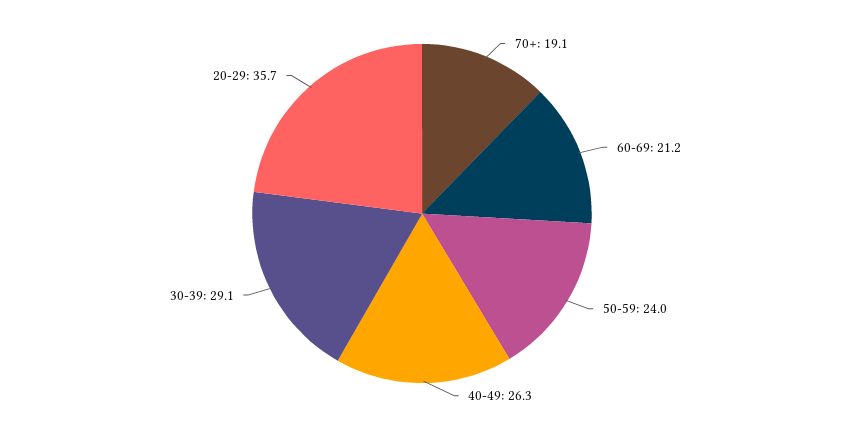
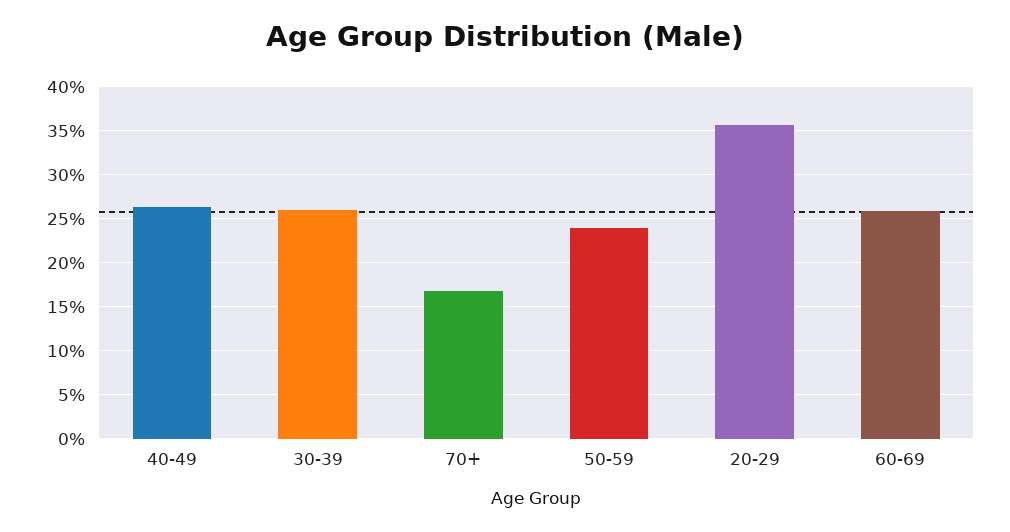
  {
-   "70+": 19.1,
+   "70+": 17,
-   "60-69": 21.2,
+   "60-69": 26,
    "50-59": 24,
    "40-49": 26.3,
-   "30-39": 29.1,
+   "30-39": 26,
    "20-29": 35.7
  }

